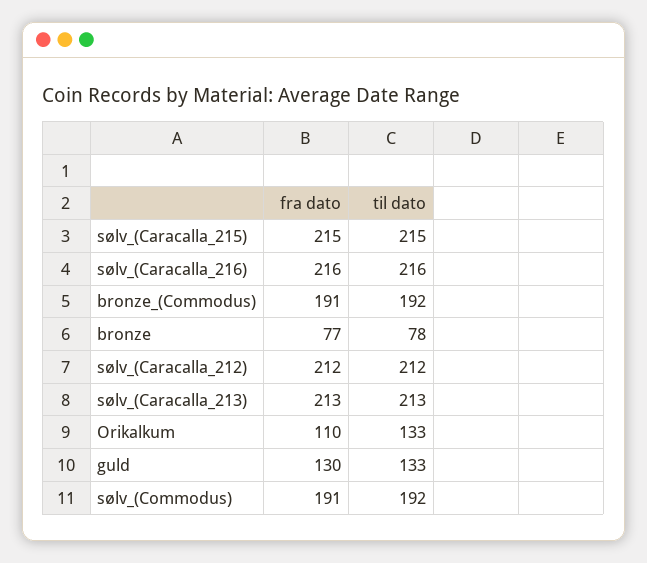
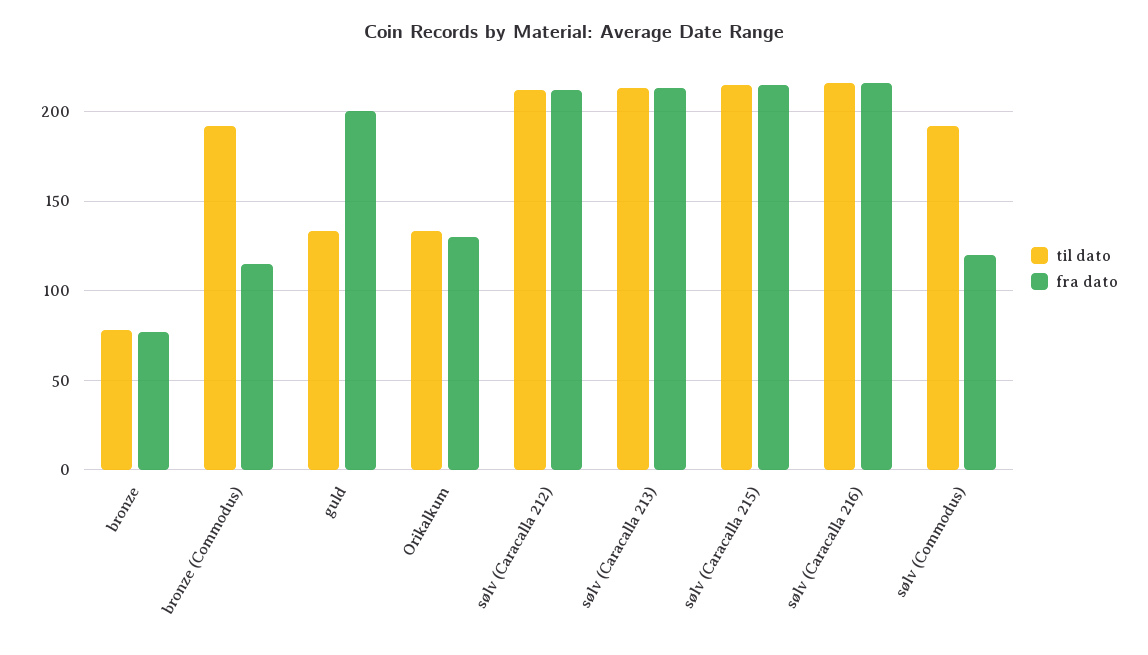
  {
    "fra dato": {
      "sølv_(Caracalla_215)": 215,
      "sølv_(Caracalla_216)": 216,
-     "bronze_(Commodus)": 191,
+     "bronze_(Commodus)": 115,
      "bronze": 77,
      "sølv_(Caracalla_212)": 212,
      "sølv_(Caracalla_213)": 213,
-     "Orikalkum": 110,
+     "Orikalkum": 130,
-     "guld": 130,
+     "guld": 200,
-     "sølv_(Commodus)": 191
+     "sølv_(Commodus)": 120
    },
    "til dato": {
      "sølv_(Caracalla_215)": 215,
      "sølv_(Caracalla_216)": 216,
      "bronze_(Commodus)": 192,
      "bronze": 78,
      "sølv_(Caracalla_212)": 212,
      "sølv_(Caracalla_213)": 213,
      "Orikalkum": 133,
      "guld": 133,
      "sølv_(Commodus)": 192
    }
  }

